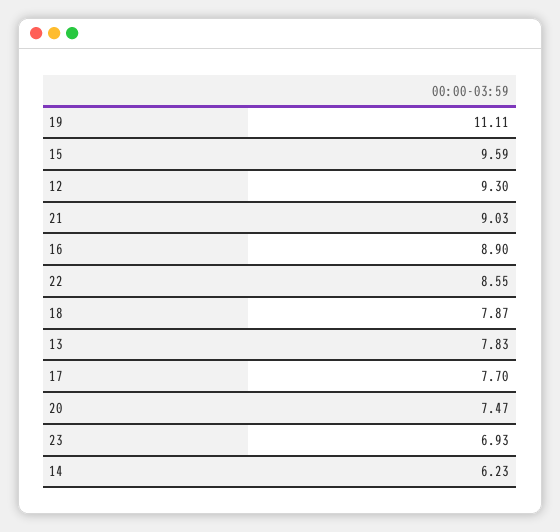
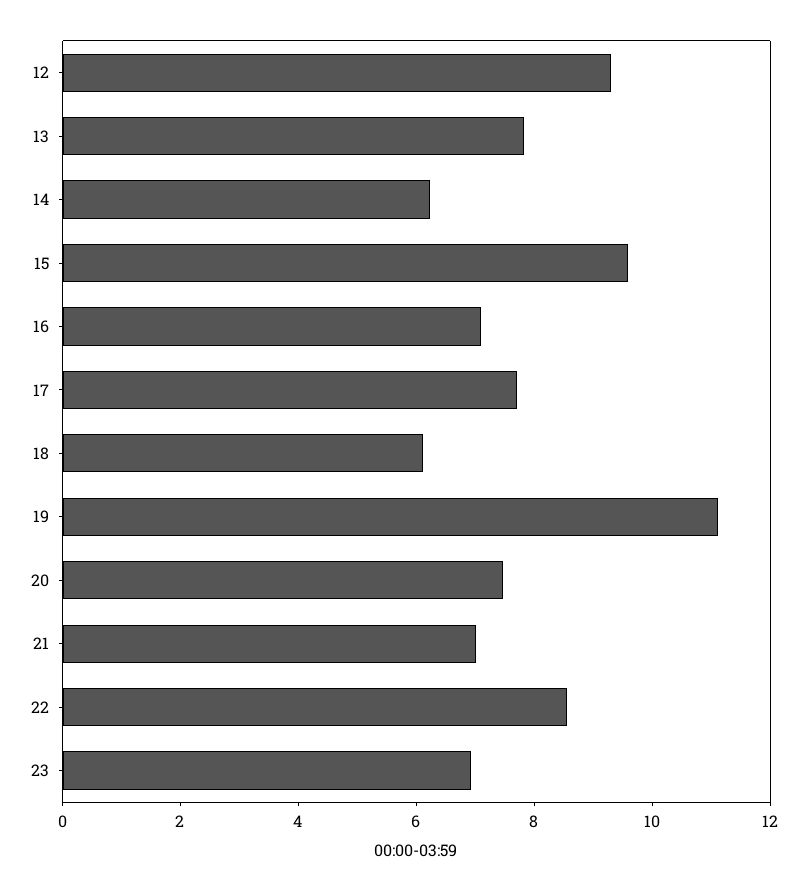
  {
    "19": 11.11,
    "15": 9.59,
    "12": 9.3,
-   "21": 9.03,
+   "21": 7,
-   "16": 8.9,
+   "16": 7,
    "22": 8.55,
-   "18": 7.87,
+   "18": 6,
    "13": 7.83,
    "17": 7.7,
    "20": 7.47,
    "23": 6.93,
    "14": 6.23
  }

